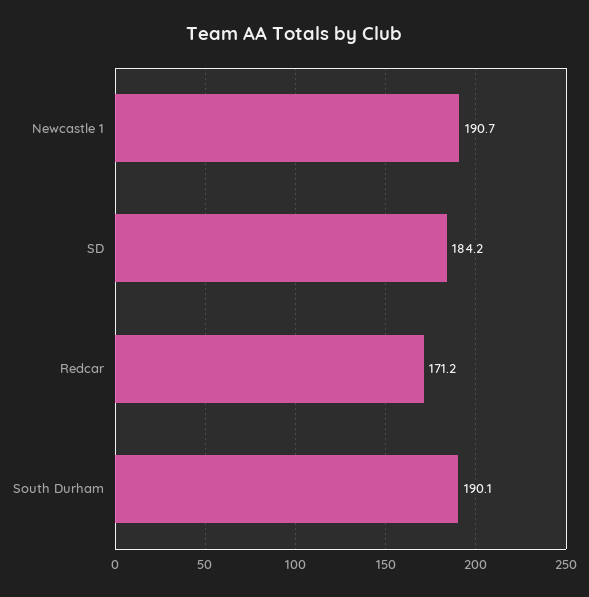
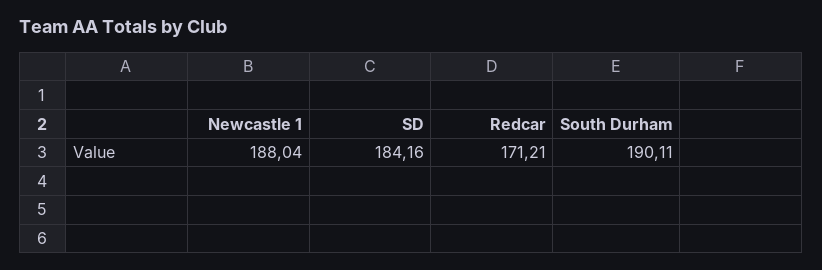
  {
-   "Newcastle 1": 190.7,
+   "Newcastle 1": 188.04,
    "SD": 184.16,
    "Redcar": 171.21,
    "South Durham": 190.11
  }

